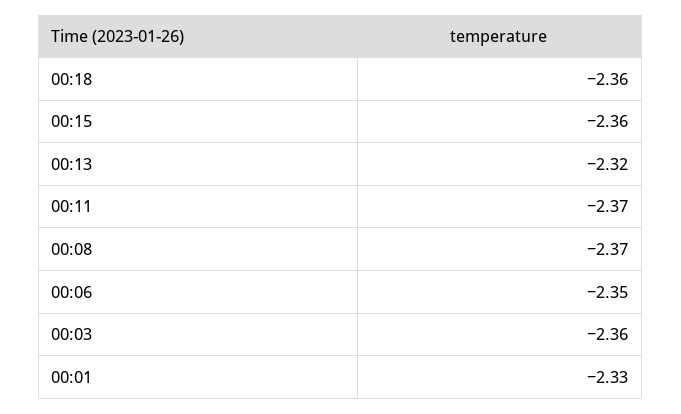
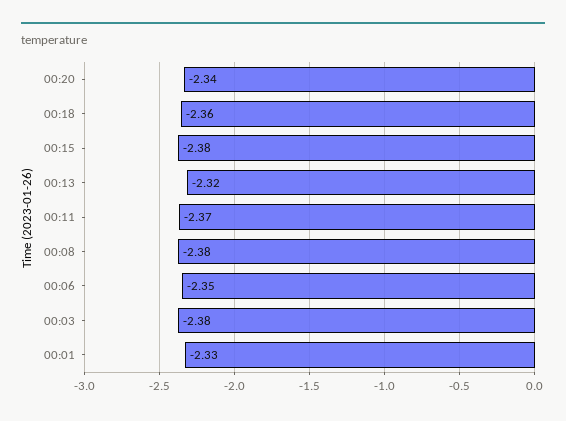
  {
    "00:18": -2.36,
-   "00:15": -2.36,
+   "00:15": -2.38,
    "00:13": -2.32,
    "00:11": -2.37,
-   "00:08": -2.37,
+   "00:08": -2.38,
    "00:06": -2.35,
-   "00:03": -2.36,
+   "00:03": -2.38,
-   "00:01": -2.33
+   "00:01": -2.33,
+   "00:20": -2.34
  }

